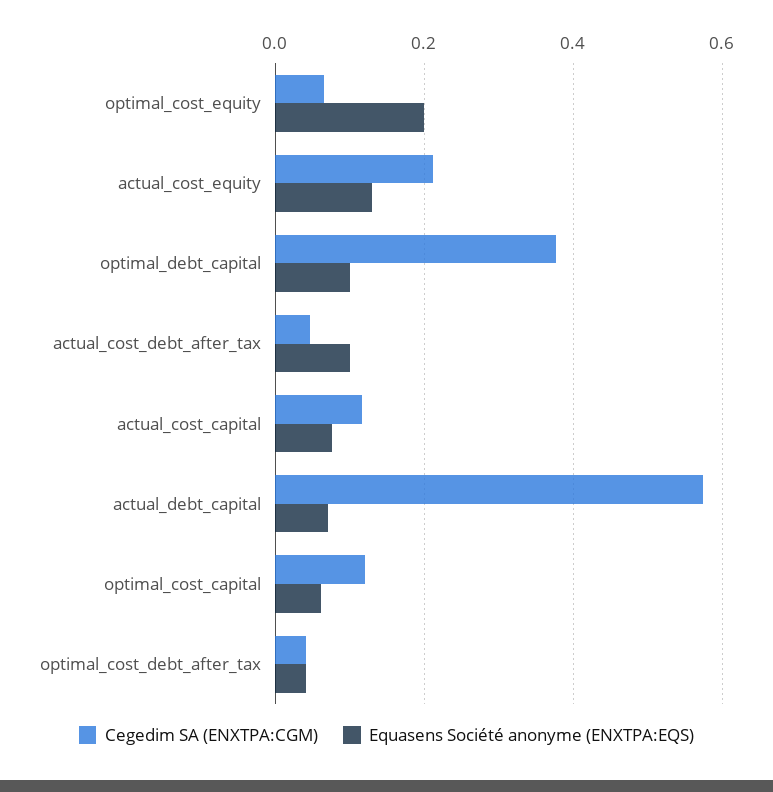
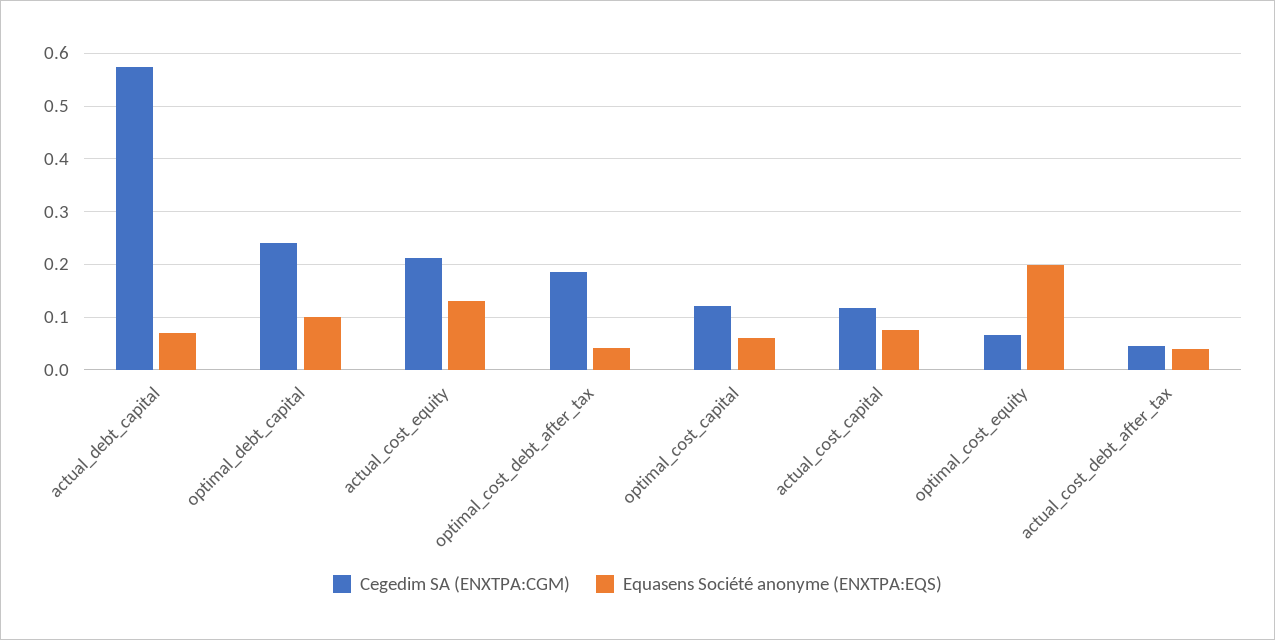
  {
    "Cegedim SA (ENXTPA:CGM)": {
      "optimal_cost_equity": 0.06,
      "actual_cost_equity": 0.22,
-     "optimal_debt_capital": 0.38,
+     "optimal_debt_capital": 0.24,
      "actual_cost_debt_after_tax": 0.04,
      "actual_cost_capital": 0.12,
      "actual_debt_capital": 0.58,
      "optimal_cost_capital": 0.12,
-     "optimal_cost_debt_after_tax": 0.04
+     "optimal_cost_debt_after_tax": 0.18
    },
    "Equasens Société anonyme (ENXTPA:EQS)": {
      "optimal_cost_equity": 0.2,
      "actual_cost_equity": 0.14,
      "optimal_debt_capital": 0.1,
-     "actual_cost_debt_after_tax": 0.1,
+     "actual_cost_debt_after_tax": 0.04,
      "actual_cost_capital": 0.08,
      "actual_debt_capital": 0.08,
      "optimal_cost_capital": 0.06,
      "optimal_cost_debt_after_tax": 0.04
    }
  }

